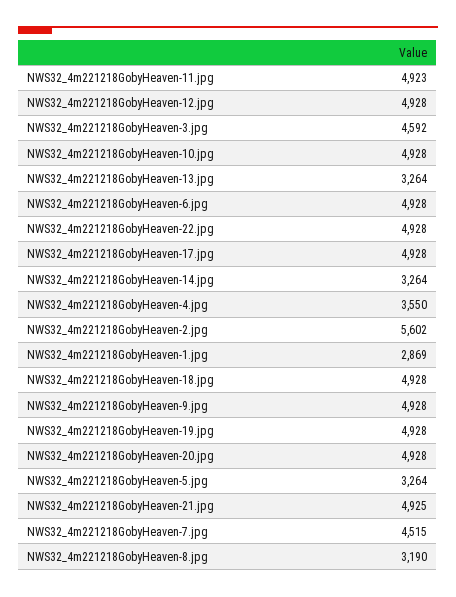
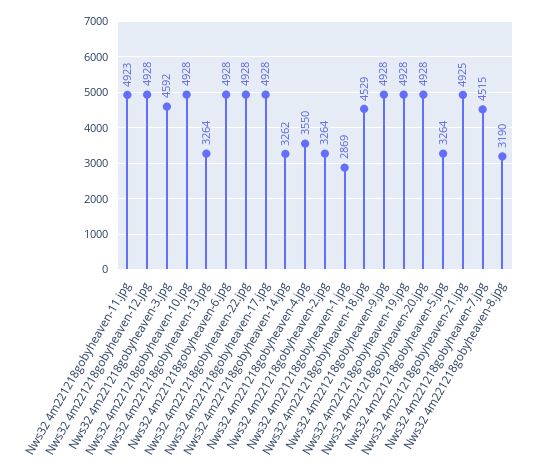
  {
    "NWS32_4m221218GobyHeaven-11.jpg": 4923,
    "NWS32_4m221218GobyHeaven-12.jpg": 4928,
    "NWS32_4m221218GobyHeaven-3.jpg": 4592,
    "NWS32_4m221218GobyHeaven-10.jpg": 4928,
    "NWS32_4m221218GobyHeaven-13.jpg": 3264,
    "NWS32_4m221218GobyHeaven-6.jpg": 4928,
    "NWS32_4m221218GobyHeaven-22.jpg": 4928,
    "NWS32_4m221218GobyHeaven-17.jpg": 4928,
-   "NWS32_4m221218GobyHeaven-14.jpg": 3264,
+   "NWS32_4m221218GobyHeaven-14.jpg": 3262,
    "NWS32_4m221218GobyHeaven-4.jpg": 3550,
-   "NWS32_4m221218GobyHeaven-2.jpg": 5602,
+   "NWS32_4m221218GobyHeaven-2.jpg": 3264,
    "NWS32_4m221218GobyHeaven-1.jpg": 2869,
-   "NWS32_4m221218GobyHeaven-18.jpg": 4928,
+   "NWS32_4m221218GobyHeaven-18.jpg": 4529,
    "NWS32_4m221218GobyHeaven-9.jpg": 4928,
    "NWS32_4m221218GobyHeaven-19.jpg": 4928,
    "NWS32_4m221218GobyHeaven-20.jpg": 4928,
    "NWS32_4m221218GobyHeaven-5.jpg": 3264,
    "NWS32_4m221218GobyHeaven-21.jpg": 4925,
    "NWS32_4m221218GobyHeaven-7.jpg": 4515,
    "NWS32_4m221218GobyHeaven-8.jpg": 3190
  }

